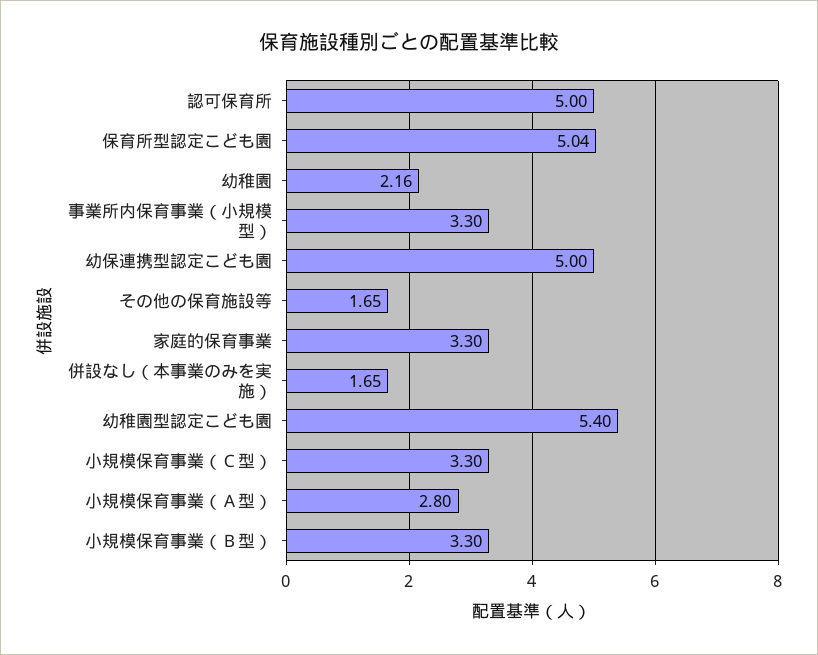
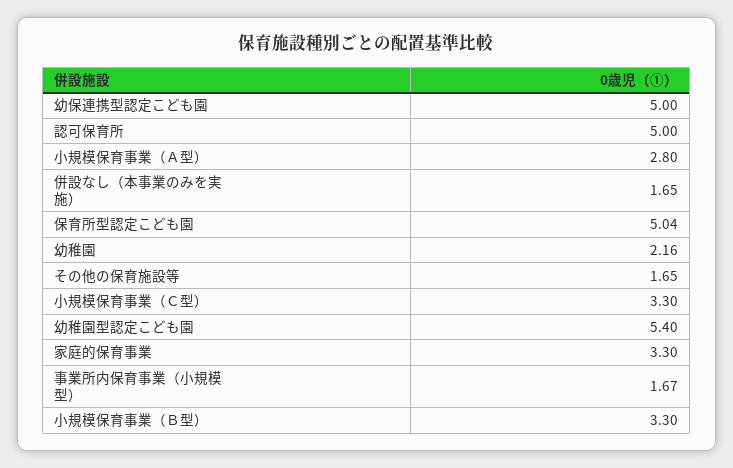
  {
    "認可保育所": 5,
    "保育所型認定こども園": 5.04,
    "幼稚園": 2.16,
-   "事業所内保育事業（小規模型）": 3.3,
+   "事業所内保育事業（小規模型）": 1.67,
    "幼保連携型認定こども園": 5,
    "その他の保育施設等": 1.65,
    "家庭的保育事業": 3.3,
    "併設なし（本事業のみを実施）": 1.65,
    "幼稚園型認定こども園": 5.4,
    "小規模保育事業（Ｃ型）": 3.3,
    "小規模保育事業（Ａ型）": 2.8,
    "小規模保育事業（Ｂ型）": 3.3
  }

